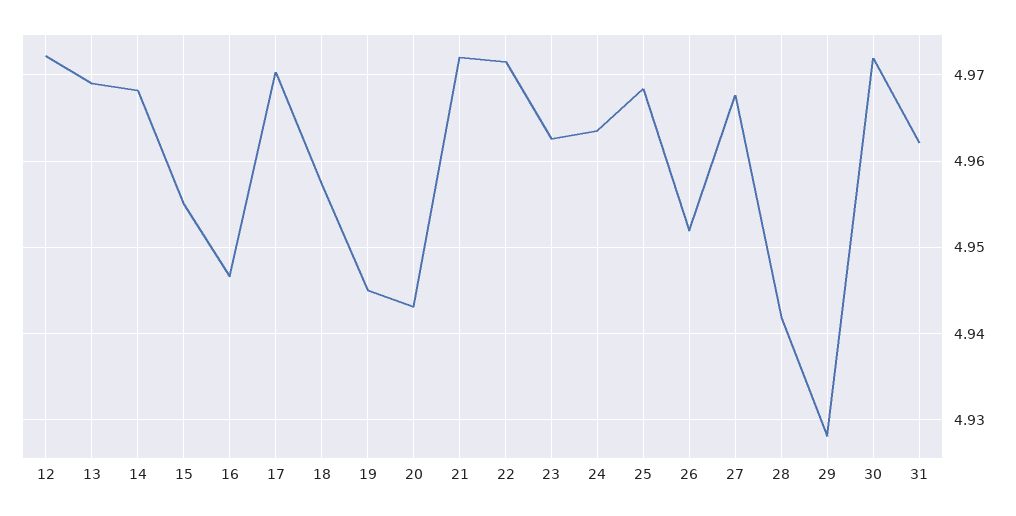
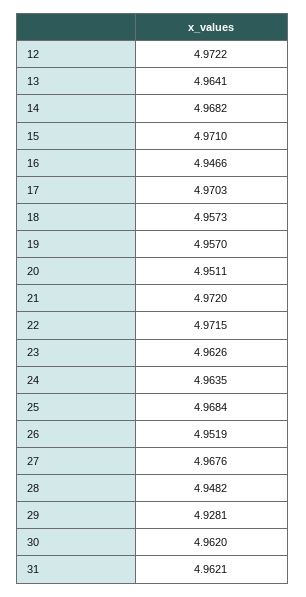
  {
    "12": 4.9722,
-   "13": 4.969,
+   "13": 4.9641,
    "14": 4.9682,
-   "15": 4.955,
+   "15": 4.971,
    "16": 4.9466,
    "17": 4.9703,
    "18": 4.9573,
-   "19": 4.945,
+   "19": 4.957,
-   "20": 4.943,
+   "20": 4.9511,
    "21": 4.972,
    "22": 4.9715,
    "23": 4.9626,
    "24": 4.9635,
    "25": 4.9684,
    "26": 4.9519,
    "27": 4.9676,
-   "28": 4.942,
+   "28": 4.9482,
    "29": 4.9281,
-   "30": 4.972,
+   "30": 4.962,
    "31": 4.9621
  }

